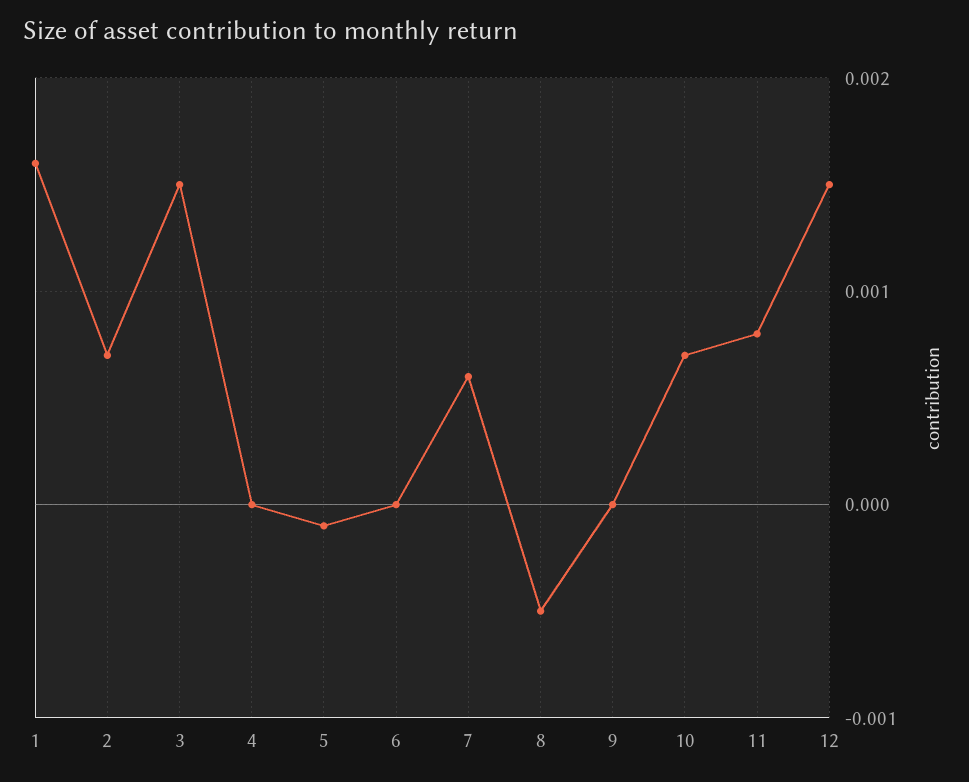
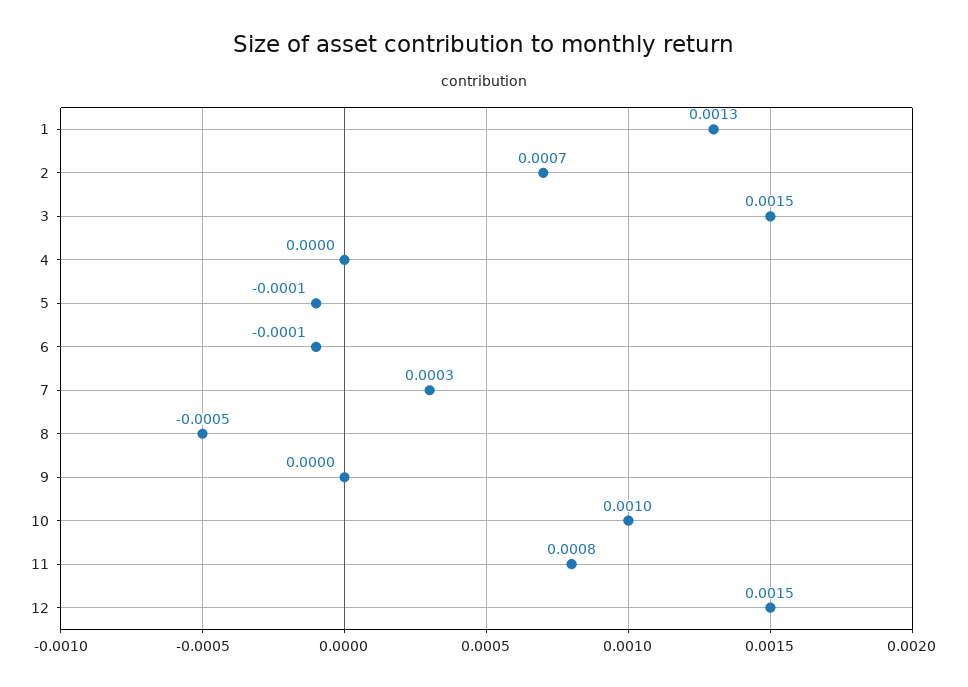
  {
-   "1": 0.0016,
+   "1": 0.0013,
    "2": 0.0007,
    "3": 0.0015,
    "4": 0,
    "5": -0.0001,
-   "6": 0,
+   "6": -0.0001,
-   "7": 0.0006,
+   "7": 0.0003,
    "8": -0.0005,
    "9": 0,
-   "10": 0.0007,
+   "10": 0.001,
    "11": 0.0008,
    "12": 0.0015
  }

